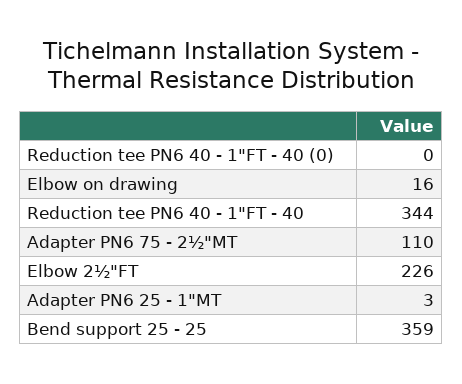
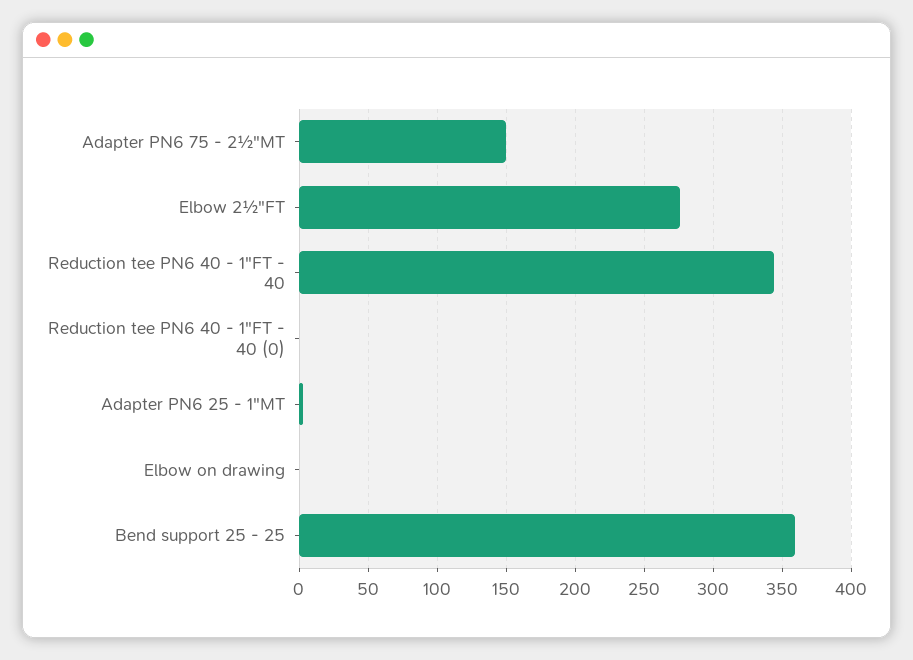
  {
    "Reduction tee PN6 40 - 1\"FT - 40 (0)": 0,
-   "Elbow on drawing": 16,
+   "Elbow on drawing": 0,
    "Reduction tee PN6 40 - 1\"FT - 40": 344,
-   "Adapter PN6 75 - 2½\"MT": 110,
+   "Adapter PN6 75 - 2½\"MT": 150,
-   "Elbow 2½\"FT": 226,
+   "Elbow 2½\"FT": 275,
    "Adapter PN6 25 - 1\"MT": 3,
    "Bend support 25 - 25": 359
  }

